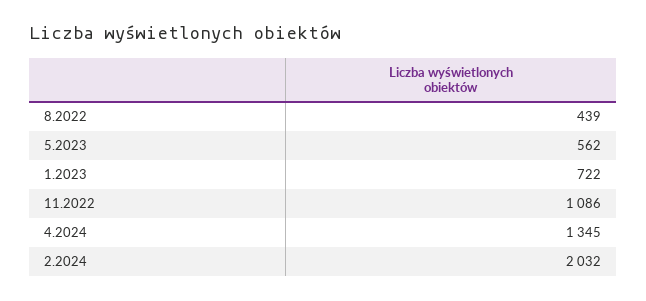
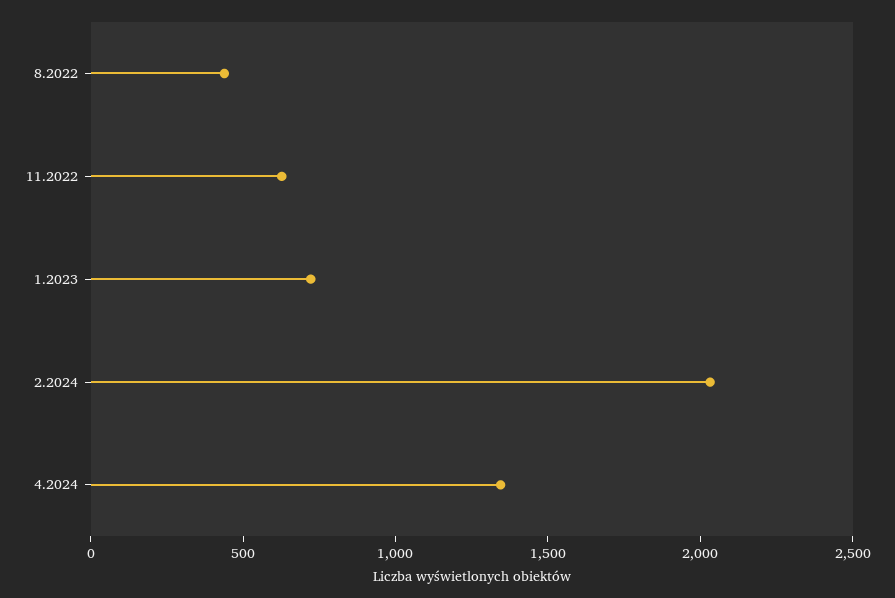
  {
    "8.2022": 439,
-   "5.2023": 562,
    "1.2023": 722,
-   "11.2022": 1086,
+   "11.2022": 600,
    "4.2024": 1345,
    "2.2024": 2032
  }

